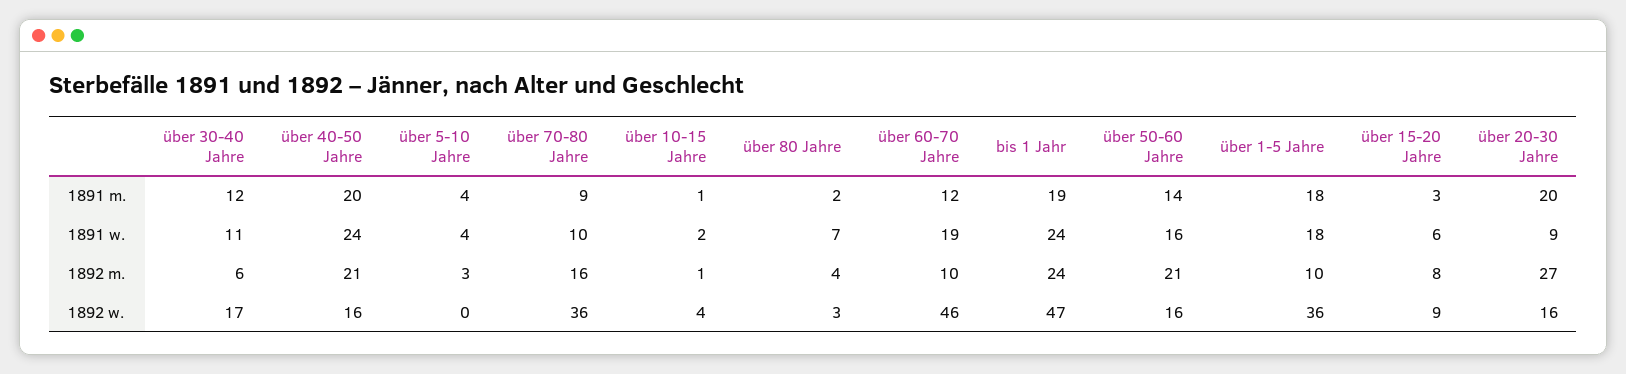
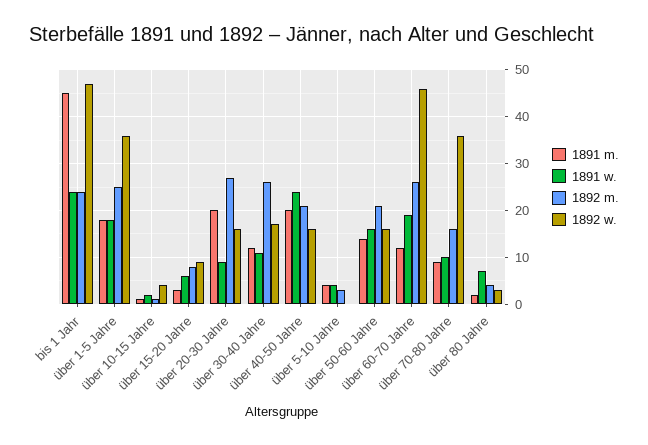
  {
    "1891 m.": {
      "über 30-40 Jahre": 12,
      "über 40-50 Jahre": 20,
      "über 5-10 Jahre": 4,
      "über 70-80 Jahre": 9,
      "über 10-15 Jahre": 1,
      "über 80 Jahre": 2,
      "über 60-70 Jahre": 12,
-     "bis 1 Jahr": 19,
+     "bis 1 Jahr": 45,
      "über 50-60 Jahre": 14,
      "über 1-5 Jahre": 18,
      "über 15-20 Jahre": 3,
      "über 20-30 Jahre": 20
    },
    "1891 w.": {
      "über 30-40 Jahre": 11,
      "über 40-50 Jahre": 24,
      "über 5-10 Jahre": 4,
      "über 70-80 Jahre": 10,
      "über 10-15 Jahre": 2,
      "über 80 Jahre": 7,
      "über 60-70 Jahre": 19,
      "bis 1 Jahr": 24,
      "über 50-60 Jahre": 16,
      "über 1-5 Jahre": 18,
      "über 15-20 Jahre": 6,
      "über 20-30 Jahre": 9
    },
    "1892 m.": {
-     "über 30-40 Jahre": 6,
+     "über 30-40 Jahre": 25,
      "über 40-50 Jahre": 21,
      "über 5-10 Jahre": 3,
      "über 70-80 Jahre": 16,
      "über 10-15 Jahre": 1,
      "über 80 Jahre": 4,
-     "über 60-70 Jahre": 10,
+     "über 60-70 Jahre": 25,
      "bis 1 Jahr": 24,
      "über 50-60 Jahre": 21,
-     "über 1-5 Jahre": 10,
+     "über 1-5 Jahre": 25,
      "über 15-20 Jahre": 8,
      "über 20-30 Jahre": 27
    },
    "1892 w.": {
      "über 30-40 Jahre": 17,
      "über 40-50 Jahre": 16,
      "über 5-10 Jahre": 0,
      "über 70-80 Jahre": 36,
      "über 10-15 Jahre": 4,
      "über 80 Jahre": 3,
      "über 60-70 Jahre": 46,
      "bis 1 Jahr": 47,
      "über 50-60 Jahre": 16,
      "über 1-5 Jahre": 36,
      "über 15-20 Jahre": 9,
      "über 20-30 Jahre": 16
    }
  }

